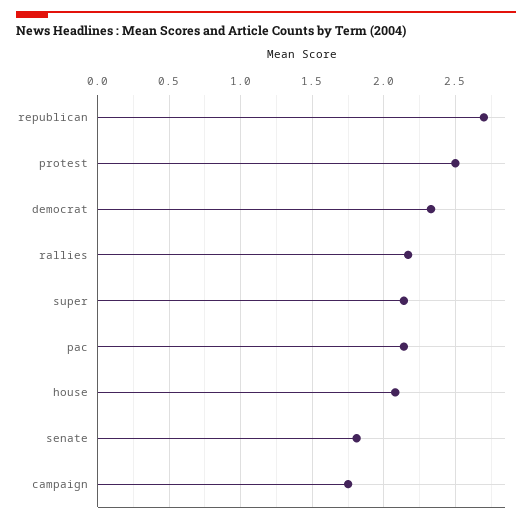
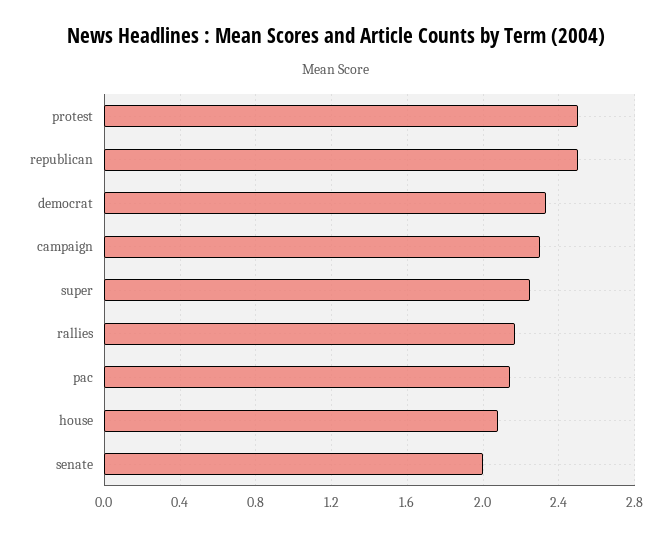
  {
-   "republican": 2.7,
+   "republican": 2.5,
    "protest": 2.5,
    "democrat": 2.35,
    "rallies": 2.15,
-   "super": 2.15,
+   "super": 2.25,
    "pac": 2.15,
    "house": 2.1,
-   "senate": 1.8,
+   "senate": 2,
-   "campaign": 1.75
+   "campaign": 2.3
  }

